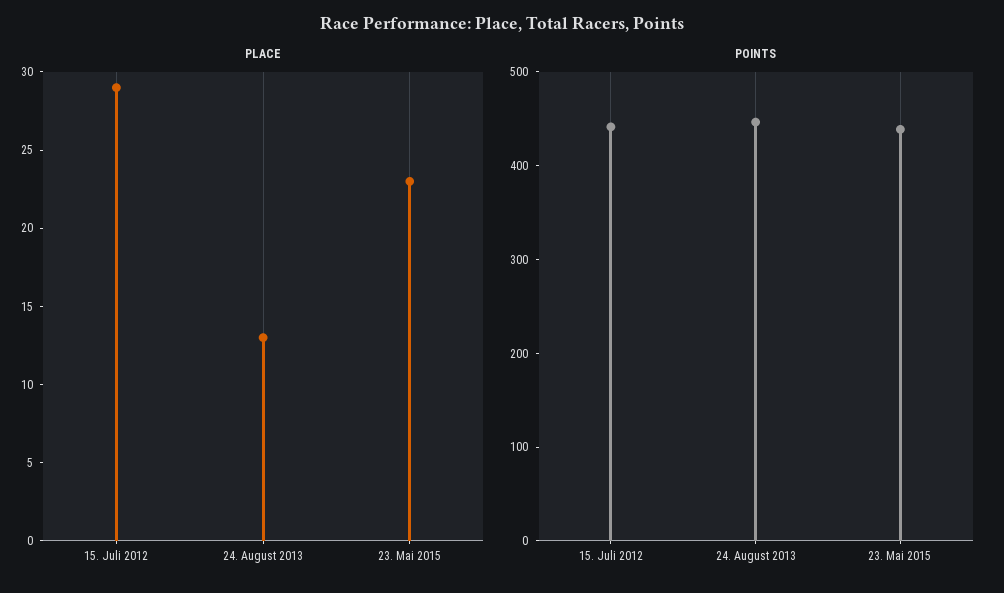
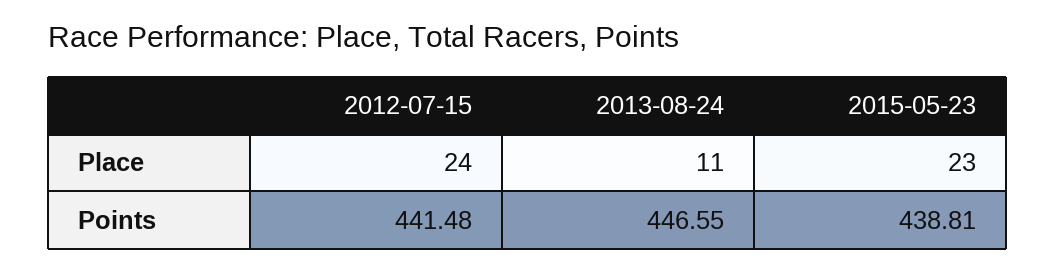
  {
    "PLACE": {
-     "15. Juli 2012": 29,
+     "15. Juli 2012": 24,
-     "24. August 2013": 13,
+     "24. August 2013": 11,
      "23. Mai 2015": 23
    },
    "POINTS": {
      "15. Juli 2012": 441.48,
      "24. August 2013": 446.55,
      "23. Mai 2015": 438.81
    }
  }

